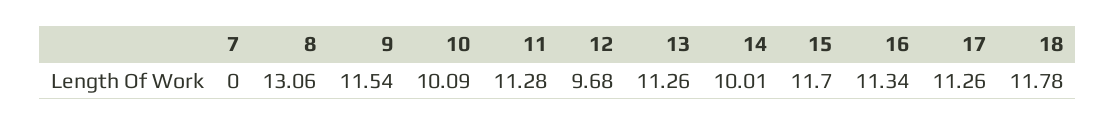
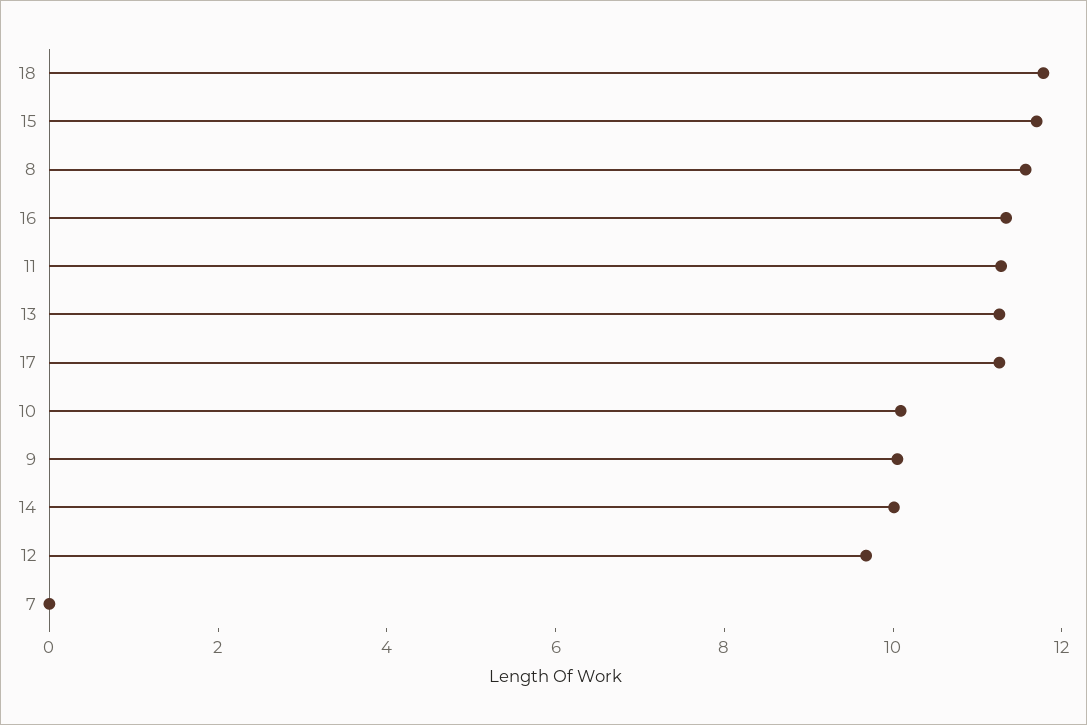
  {
    "7": 0,
-   "8": 13.06,
+   "8": 11.5,
-   "9": 11.54,
+   "9": 10,
    "10": 10.09,
    "11": 11.28,
    "12": 9.68,
    "13": 11.26,
    "14": 10.01,
    "15": 11.7,
    "16": 11.34,
    "17": 11.26,
    "18": 11.78
  }

